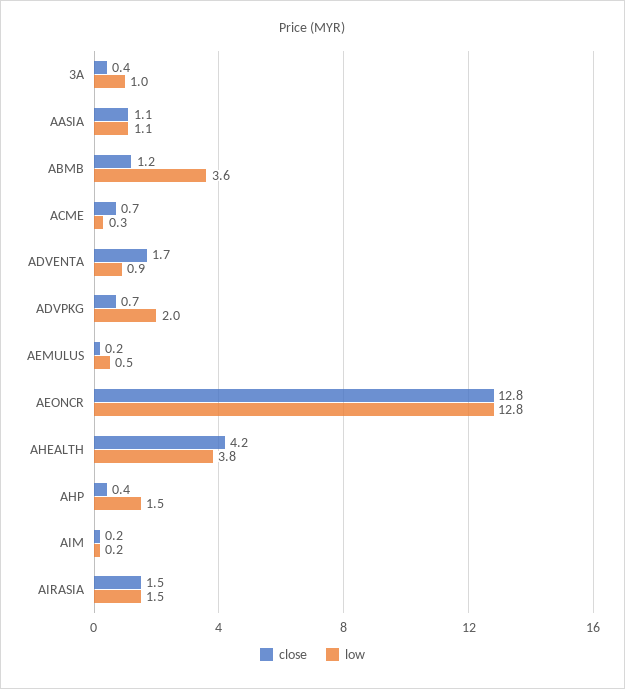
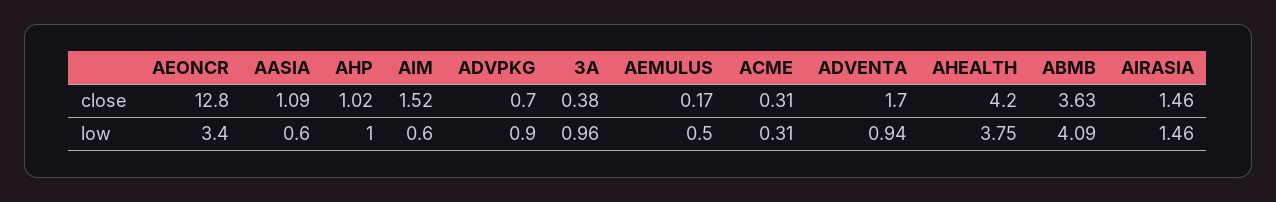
  {
    "close": {
      "3A": 0.38,
      "AASIA": 1.09,
-     "ABMB": 1.2,
+     "ABMB": 3.63,
-     "ACME": 0.7,
+     "ACME": 0.31,
      "ADVENTA": 1.7,
      "ADVPKG": 0.7,
      "AEMULUS": 0.17,
      "AEONCR": 12.8,
      "AHEALTH": 4.2,
-     "AHP": 0.4,
+     "AHP": 1.02,
-     "AIM": 0.2,
+     "AIM": 1.52,
      "AIRASIA": 1.46
    },
    "low": {
      "3A": 0.96,
-     "AASIA": 1.1,
+     "AASIA": 0.6,
-     "ABMB": 3.6,
+     "ABMB": 4.09,
      "ACME": 0.31,
      "ADVENTA": 0.94,
-     "ADVPKG": 2,
+     "ADVPKG": 0.9,
      "AEMULUS": 0.5,
-     "AEONCR": 12.8,
+     "AEONCR": 3.4,
      "AHEALTH": 3.75,
-     "AHP": 1.5,
+     "AHP": 1,
-     "AIM": 0.2,
+     "AIM": 0.6,
      "AIRASIA": 1.46
    }
  }

